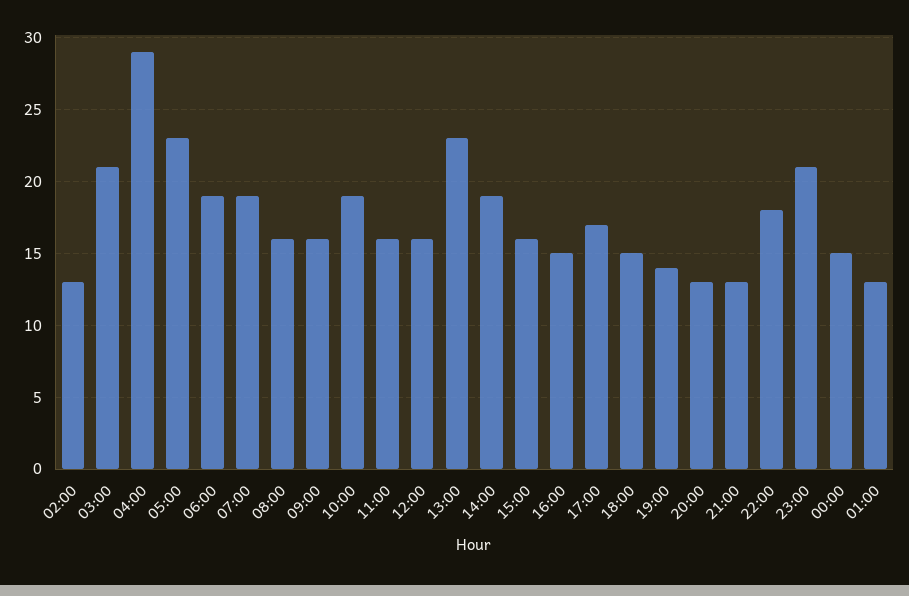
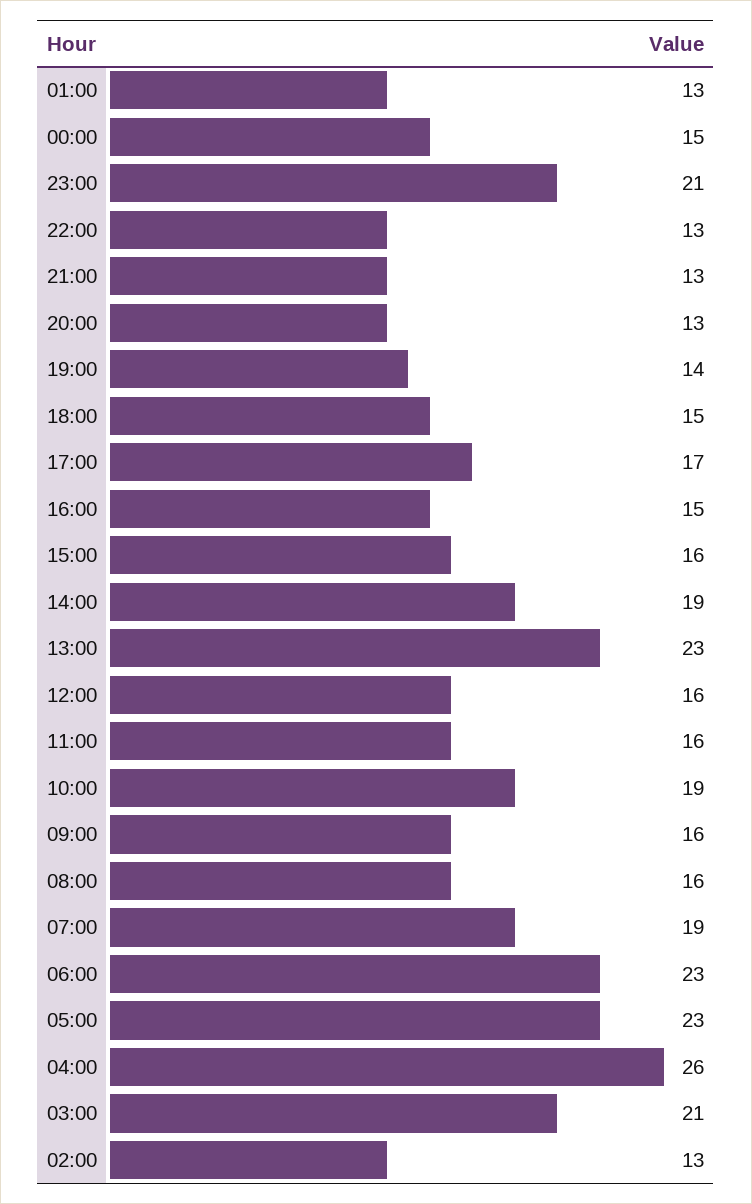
  {
    "02:00": 13,
    "03:00": 21,
-   "04:00": 29,
+   "04:00": 26,
    "05:00": 23,
-   "06:00": 19,
+   "06:00": 23,
    "07:00": 19,
    "08:00": 16,
    "09:00": 16,
    "10:00": 19,
    "11:00": 16,
    "12:00": 16,
    "13:00": 23,
    "14:00": 19,
    "15:00": 16,
    "16:00": 15,
    "17:00": 17,
    "18:00": 15,
    "19:00": 14,
    "20:00": 13,
    "21:00": 13,
-   "22:00": 18,
+   "22:00": 13,
    "23:00": 21,
    "00:00": 15,
    "01:00": 13
  }

